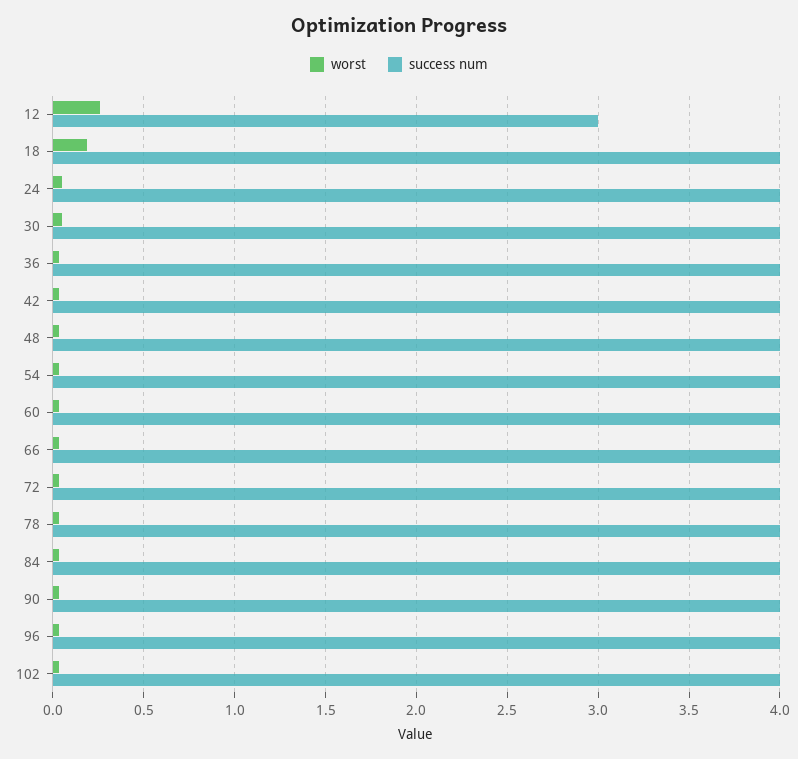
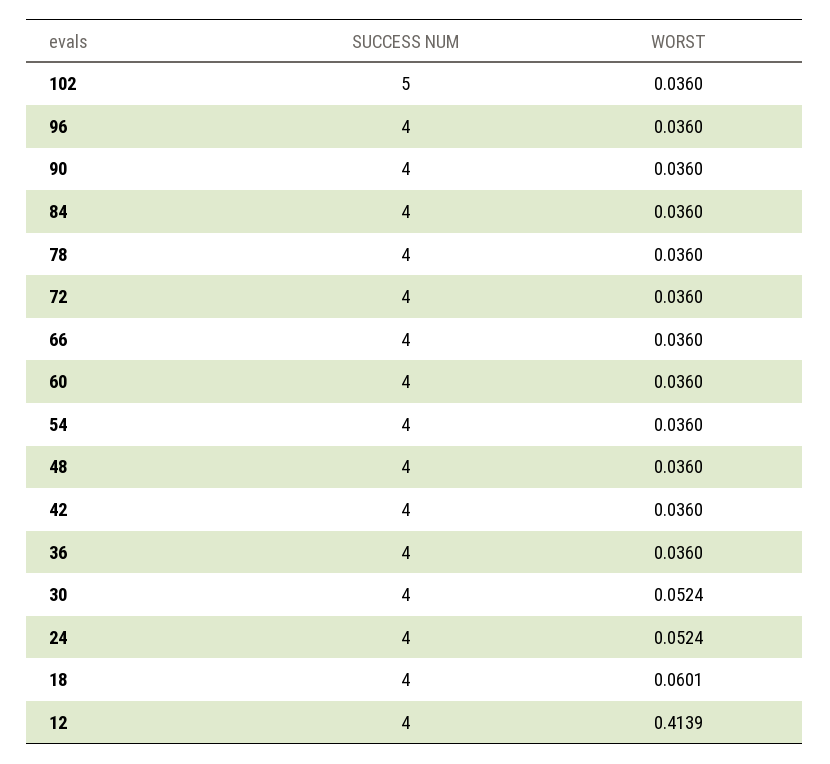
  {
    "worst": {
-     "12": 0.25,
+     "12": 0.4139,
-     "18": 0.2,
+     "18": 0.0601,
      "24": 0.0524,
      "30": 0.0524,
      "36": 0.036,
      "42": 0.036,
      "48": 0.036,
      "54": 0.036,
      "60": 0.036,
      "66": 0.036,
      "72": 0.036,
      "78": 0.036,
      "84": 0.036,
      "90": 0.036,
      "96": 0.036,
      "102": 0.036
    },
    "success num": {
-     "12": 3,
+     "12": 4,
      "18": 4,
      "24": 4,
      "30": 4,
      "36": 4,
      "42": 4,
      "48": 4,
      "54": 4,
      "60": 4,
      "66": 4,
      "72": 4,
      "78": 4,
      "84": 4,
      "90": 4,
      "96": 4,
-     "102": 4
+     "102": 5
    }
  }

